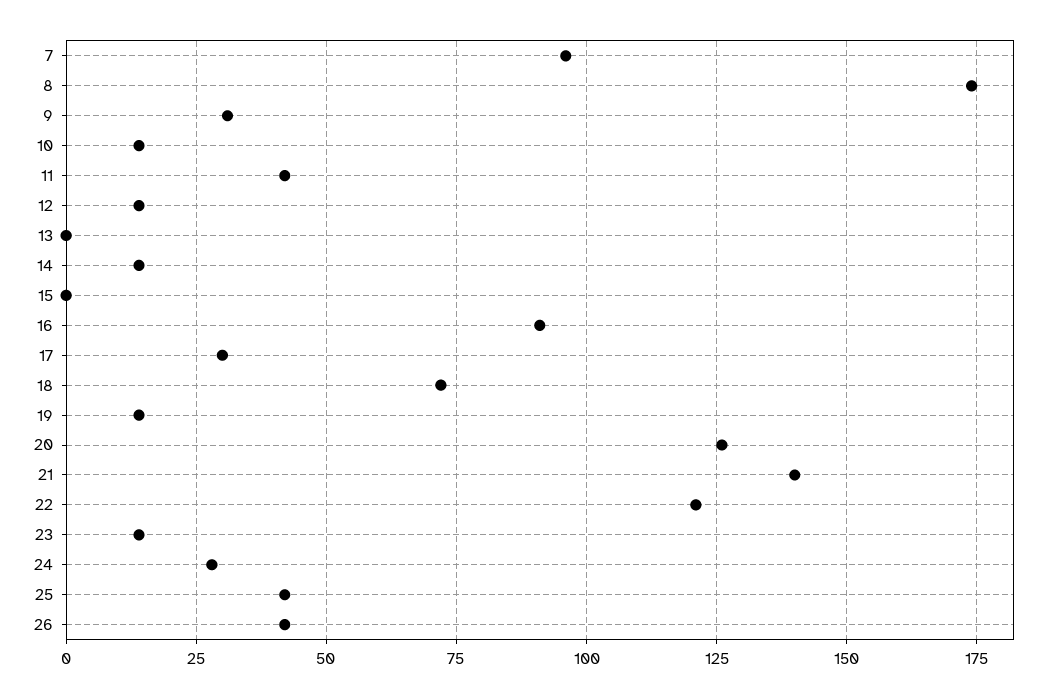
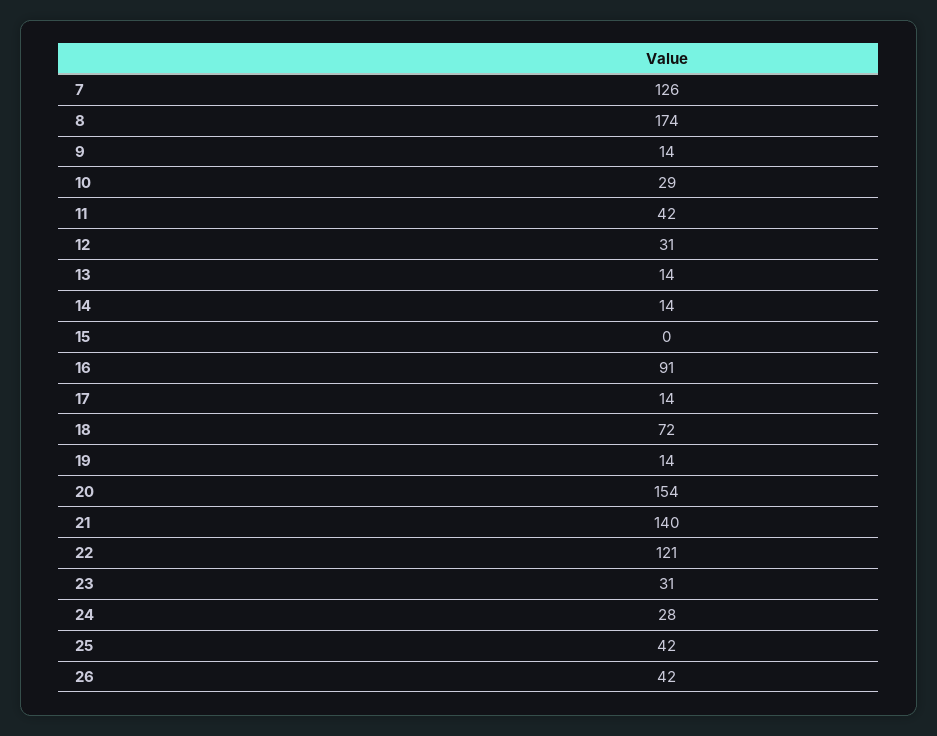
  {
-   "7": 95,
+   "7": 126,
    "8": 174,
-   "9": 30,
+   "9": 14,
-   "10": 15,
+   "10": 29,
    "11": 42,
-   "12": 15,
+   "12": 31,
-   "13": 0,
+   "13": 14,
    "14": 14,
    "15": 0,
    "16": 91,
-   "17": 30,
+   "17": 14,
    "18": 72,
    "19": 14,
-   "20": 125,
+   "20": 154,
    "21": 140,
    "22": 121,
-   "23": 15,
+   "23": 31,
    "24": 28,
    "25": 42,
    "26": 42
  }

